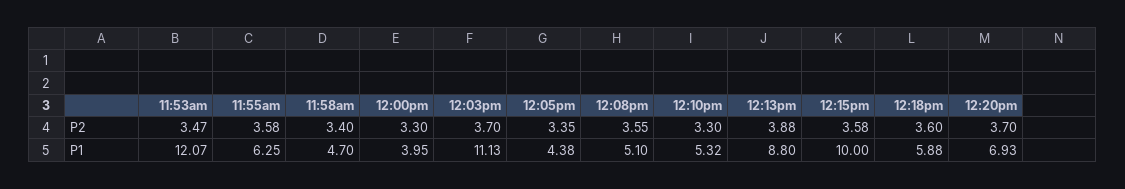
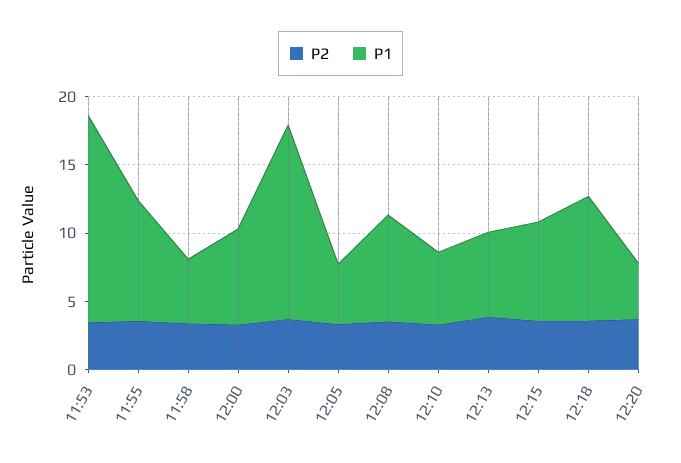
  {
    "P2": {
      "11:53am": 3.47,
      "11:55am": 3.58,
      "11:58am": 3.4,
      "12:00pm": 3.3,
      "12:03pm": 3.7,
      "12:05pm": 3.35,
      "12:08pm": 3.55,
      "12:10pm": 3.3,
      "12:13pm": 3.88,
      "12:15pm": 3.58,
      "12:18pm": 3.6,
      "12:20pm": 3.7
    },
    "P1": {
-     "11:53am": 12.07,
+     "11:53am": 15,
-     "11:55am": 6.25,
+     "11:55am": 9,
      "11:58am": 4.7,
-     "12:00pm": 3.95,
+     "12:00pm": 7,
-     "12:03pm": 11.13,
+     "12:03pm": 14,
      "12:05pm": 4.38,
-     "12:08pm": 5.1,
+     "12:08pm": 8,
      "12:10pm": 5.32,
-     "12:13pm": 8.8,
+     "12:13pm": 6,
-     "12:15pm": 10,
+     "12:15pm": 7,
-     "12:18pm": 5.88,
+     "12:18pm": 9,
-     "12:20pm": 6.93
+     "12:20pm": 4
    }
  }

